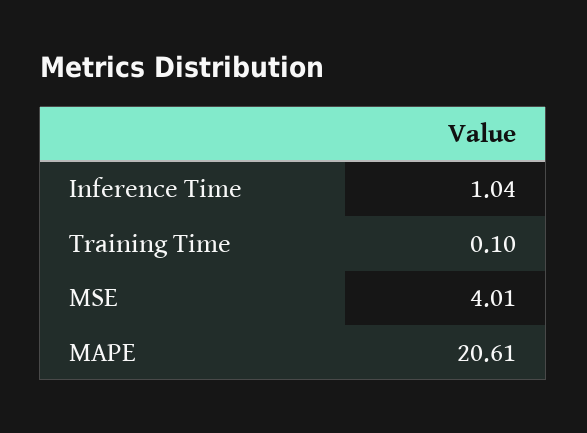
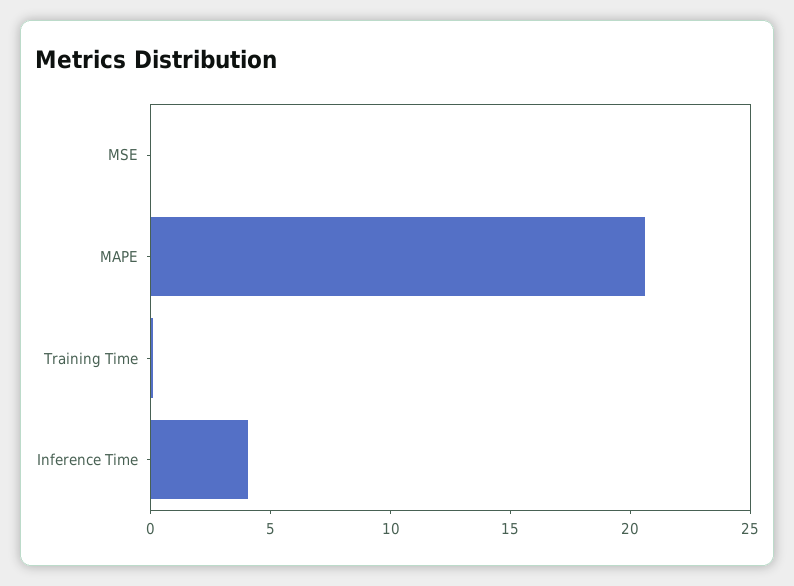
  {
-   "Inference Time": 1.04,
+   "Inference Time": 4,
    "Training Time": 0.1,
-   "MSE": 4.01,
+   "MSE": 0,
    "MAPE": 20.61
  }

